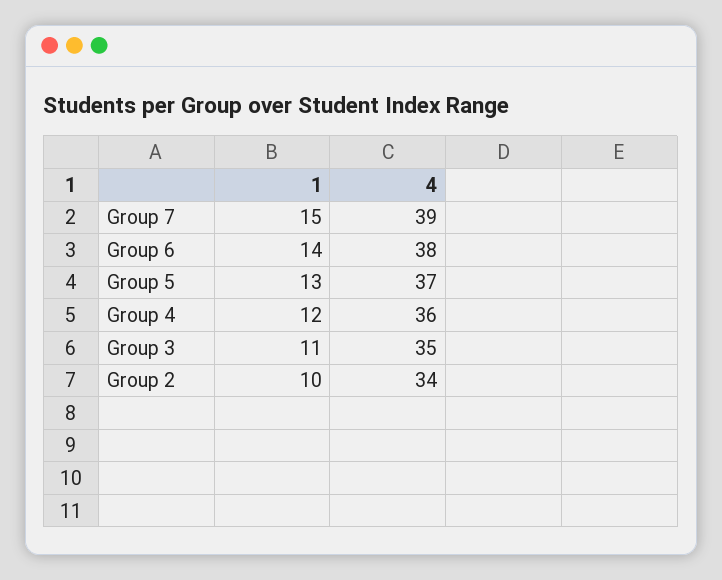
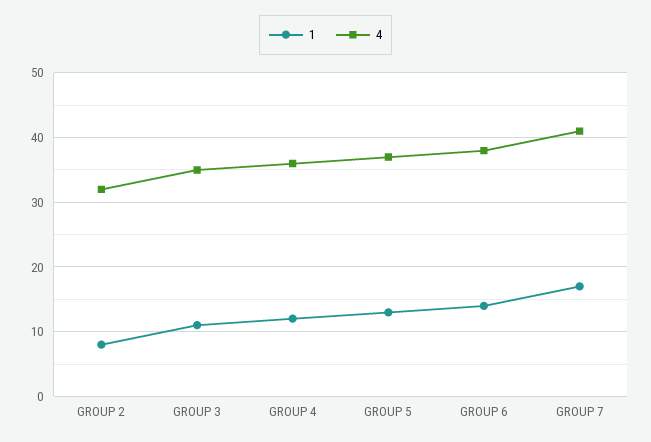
  {
    "1": {
-     "Group 7": 15,
+     "Group 7": 17,
      "Group 6": 14,
      "Group 5": 13,
      "Group 4": 12,
      "Group 3": 11,
-     "Group 2": 10
+     "Group 2": 8
    },
    "4": {
-     "Group 7": 39,
+     "Group 7": 41,
      "Group 6": 38,
      "Group 5": 37,
      "Group 4": 36,
      "Group 3": 35,
-     "Group 2": 34
+     "Group 2": 32
    }
  }

